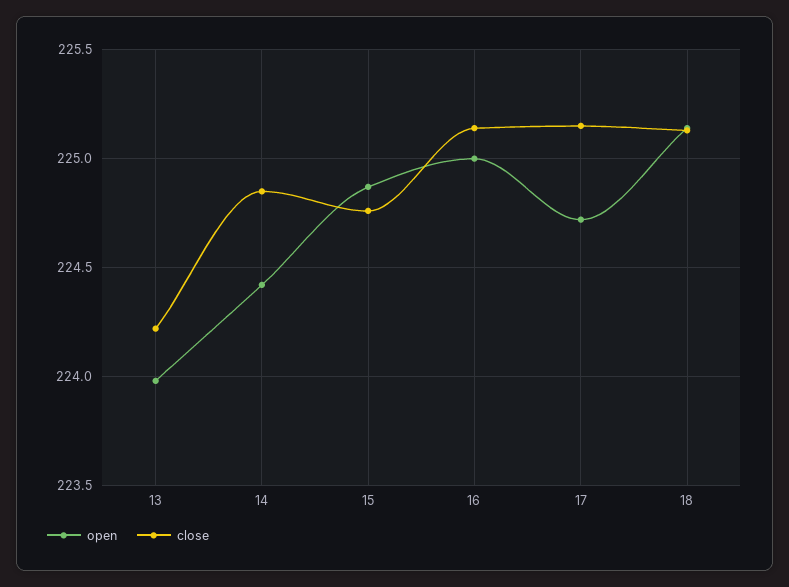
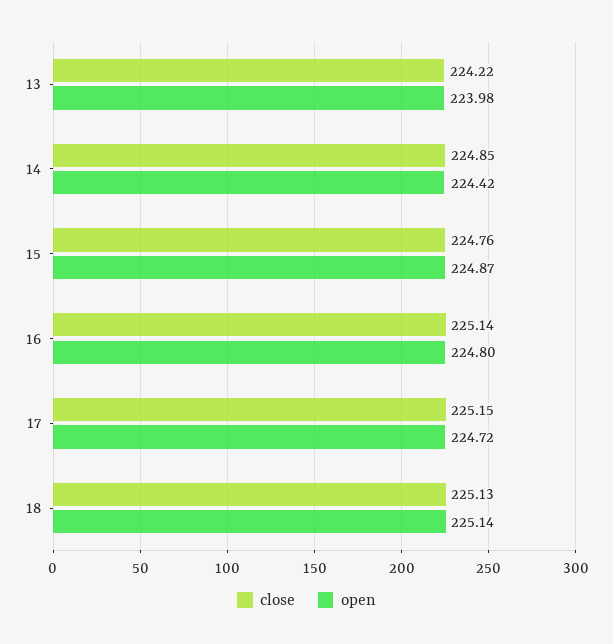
  {
    "open": {
      "13": 223.98,
      "14": 224.42,
      "15": 224.87,
-     "16": 225,
+     "16": 224.8,
      "17": 224.72,
      "18": 225.14
    },
    "close": {
      "13": 224.22,
      "14": 224.85,
      "15": 224.76,
      "16": 225.14,
      "17": 225.15,
      "18": 225.13
    }
  }

